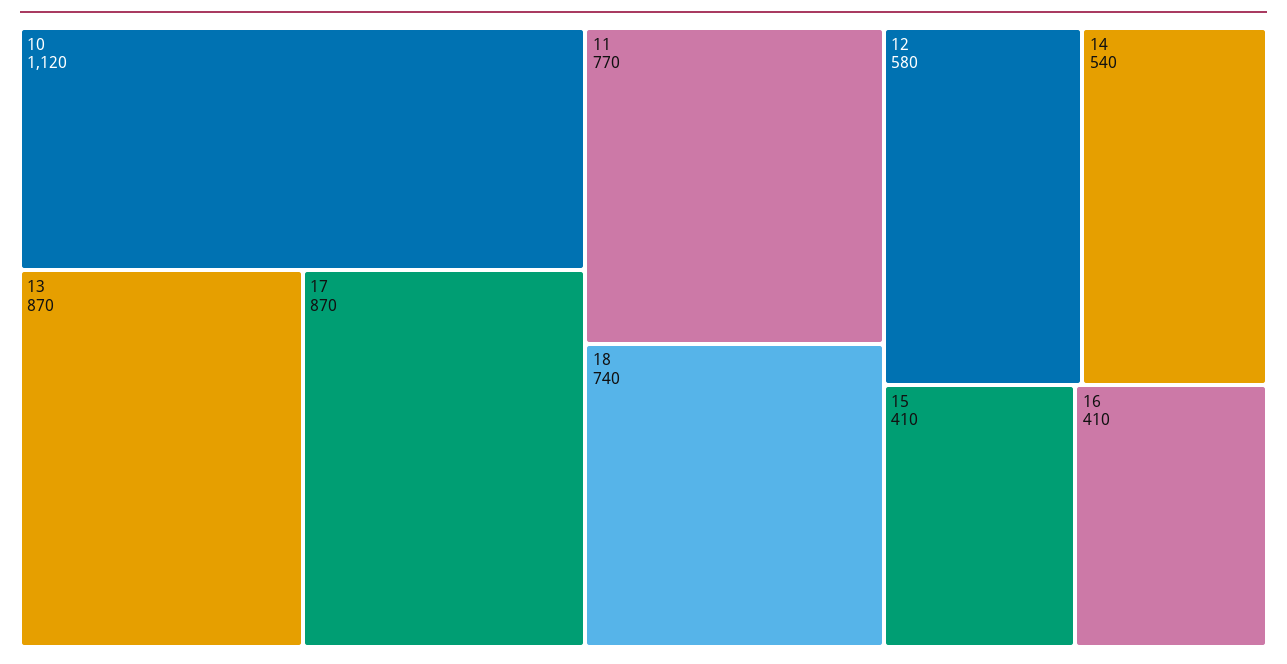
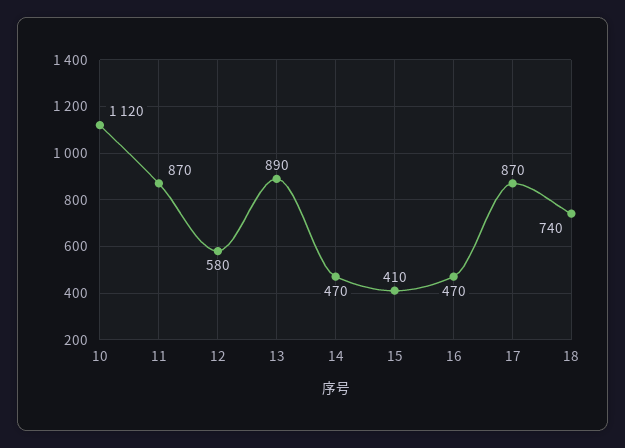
  {
    "10": 1120,
-   "13": 870,
+   "13": 890,
    "17": 870,
-   "11": 770,
+   "11": 870,
    "18": 740,
    "12": 580,
-   "14": 540,
+   "14": 470,
    "15": 410,
-   "16": 410
+   "16": 470
  }

